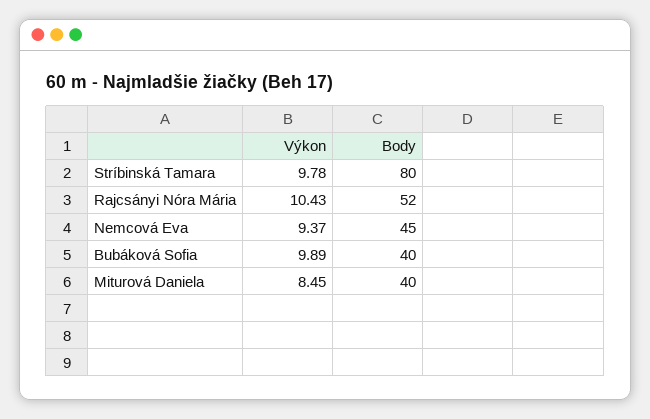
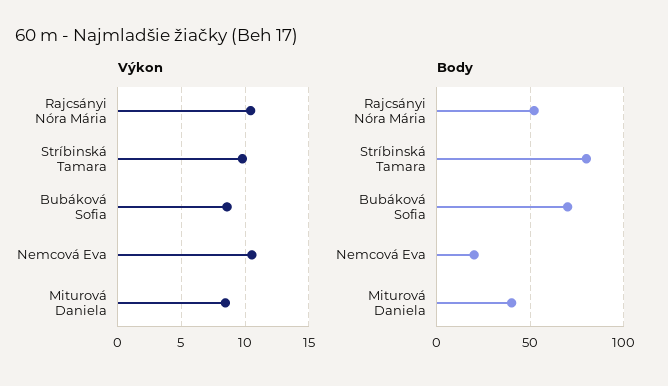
  {
    "Výkon": {
      "Stríbinská Tamara": 9.78,
      "Rajcsányi Nóra Mária": 10.43,
-     "Nemcová Eva": 9.37,
+     "Nemcová Eva": 10.5,
-     "Bubáková Sofia": 9.89,
+     "Bubáková Sofia": 8.5,
      "Miturová Daniela": 8.45
    },
    "Body": {
      "Stríbinská Tamara": 80,
      "Rajcsányi Nóra Mária": 52,
-     "Nemcová Eva": 45,
+     "Nemcová Eva": 20,
-     "Bubáková Sofia": 40,
+     "Bubáková Sofia": 70,
      "Miturová Daniela": 40
    }
  }

